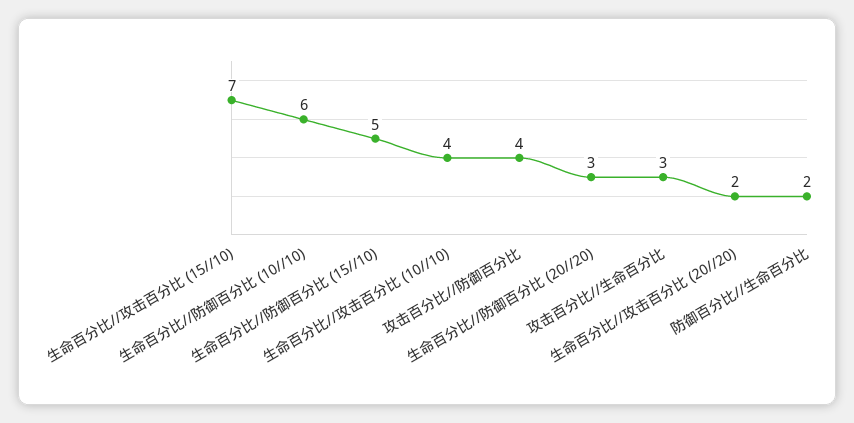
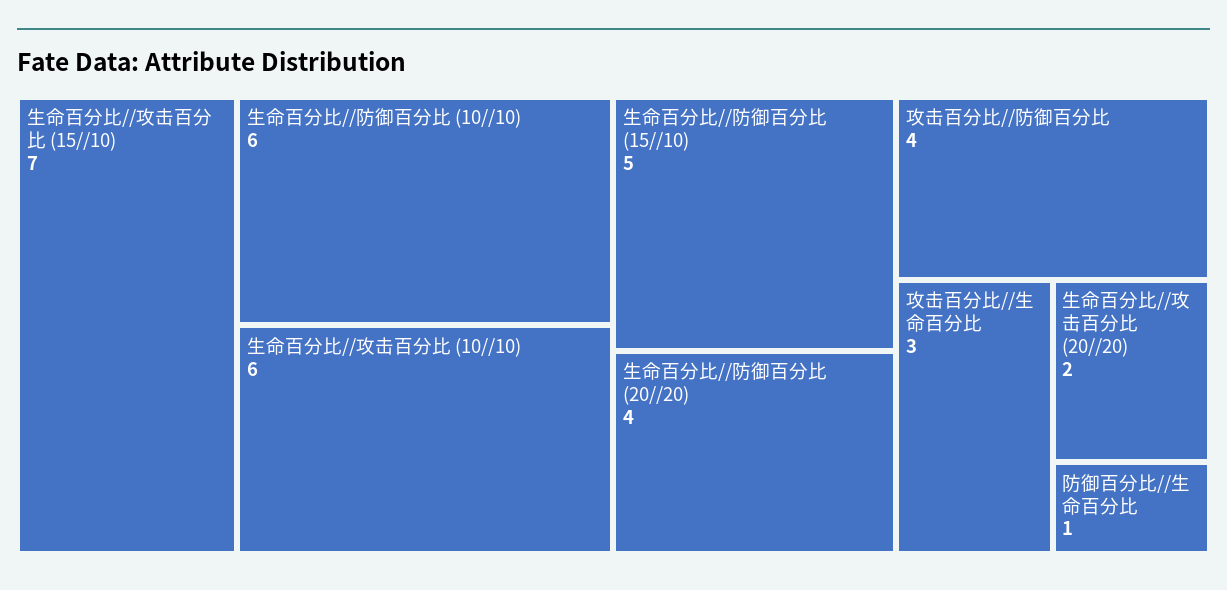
  {
    "生命百分比//攻击百分比 (15//10)": 7,
    "生命百分比//防御百分比 (10//10)": 6,
    "生命百分比//防御百分比 (15//10)": 5,
-   "生命百分比//攻击百分比 (10//10)": 4,
+   "生命百分比//攻击百分比 (10//10)": 6,
    "攻击百分比//防御百分比": 4,
-   "生命百分比//防御百分比 (20//20)": 3,
+   "生命百分比//防御百分比 (20//20)": 4,
    "攻击百分比//生命百分比": 3,
    "生命百分比//攻击百分比 (20//20)": 2,
-   "防御百分比//生命百分比": 2
+   "防御百分比//生命百分比": 1
  }

